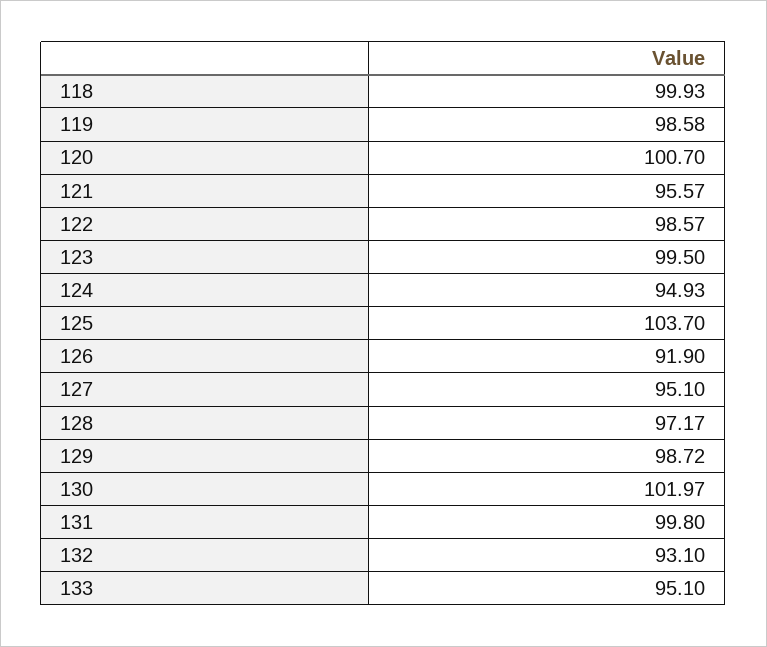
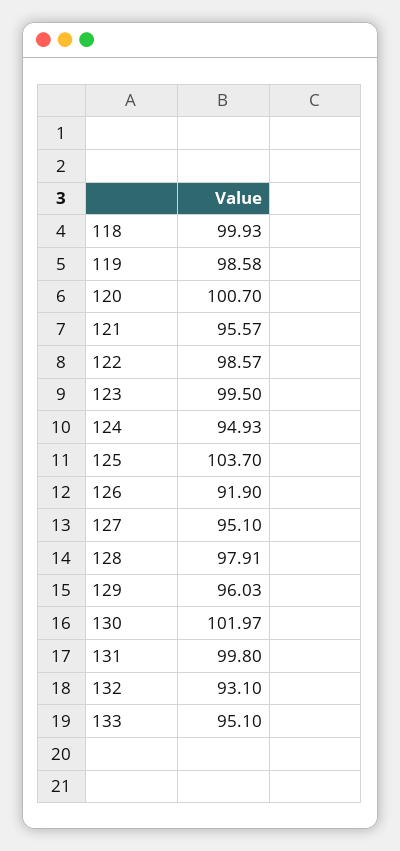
  {
    "118": 99.93,
    "119": 98.58,
    "120": 100.7,
    "121": 95.57,
    "122": 98.57,
    "123": 99.5,
    "124": 94.93,
    "125": 103.7,
    "126": 91.9,
    "127": 95.1,
-   "128": 97.17,
+   "128": 97.91,
-   "129": 98.72,
+   "129": 96.03,
    "130": 101.97,
    "131": 99.8,
    "132": 93.1,
    "133": 95.1
  }

